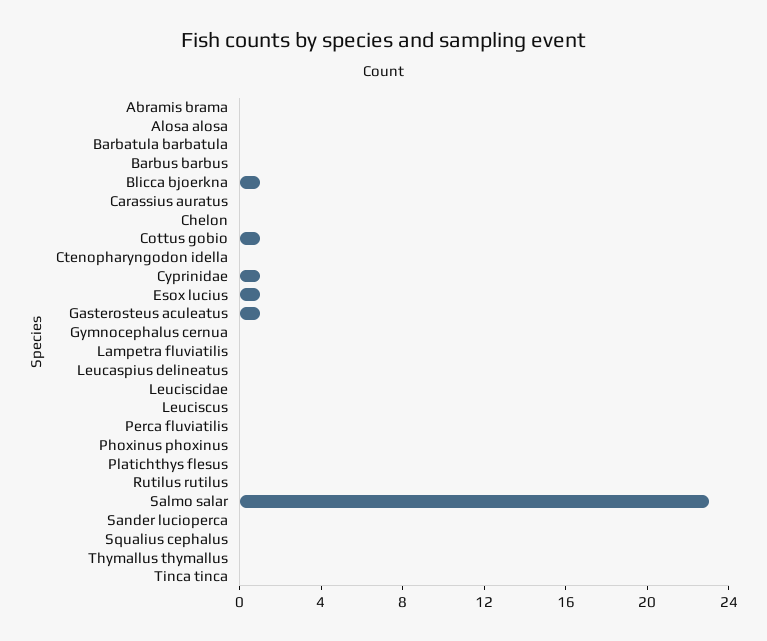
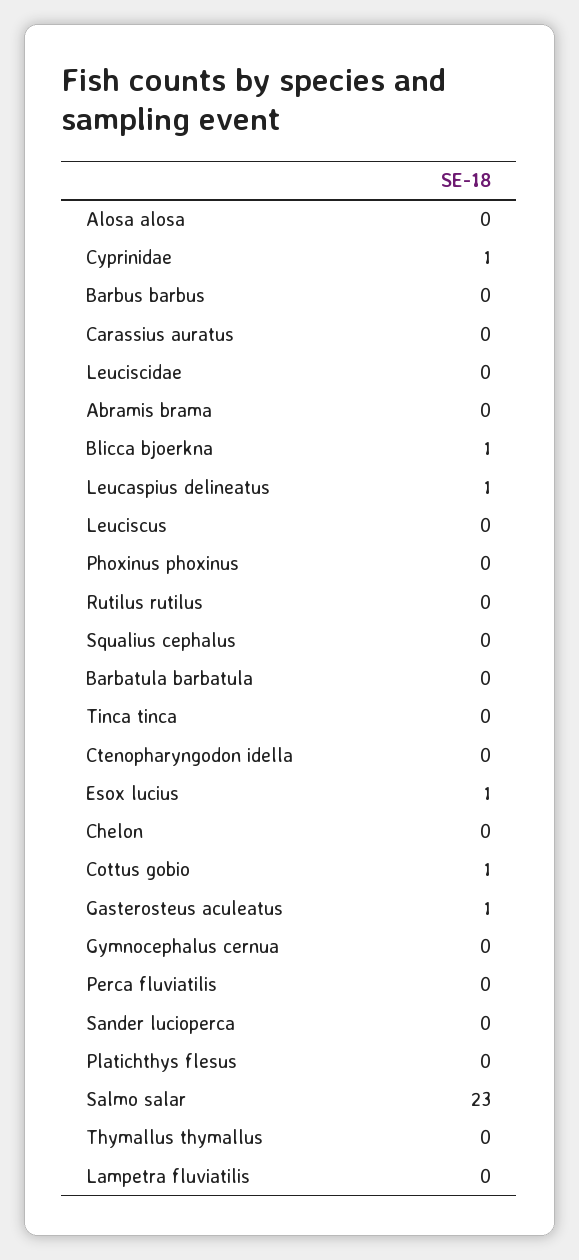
  {
    "Abramis brama": 0,
    "Alosa alosa": 0,
    "Barbatula barbatula": 0,
    "Barbus barbus": 0,
    "Blicca bjoerkna": 1,
    "Carassius auratus": 0,
    "Chelon": 0,
    "Cottus gobio": 1,
    "Ctenopharyngodon idella": 0,
    "Cyprinidae": 1,
    "Esox lucius": 1,
    "Gasterosteus aculeatus": 1,
    "Gymnocephalus cernua": 0,
    "Lampetra fluviatilis": 0,
-   "Leucaspius delineatus": 0,
+   "Leucaspius delineatus": 1,
    "Leuciscidae": 0,
    "Leuciscus": 0,
    "Perca fluviatilis": 0,
    "Phoxinus phoxinus": 0,
    "Platichthys flesus": 0,
    "Rutilus rutilus": 0,
    "Salmo salar": 23,
    "Sander lucioperca": 0,
    "Squalius cephalus": 0,
    "Thymallus thymallus": 0,
    "Tinca tinca": 0
  }

